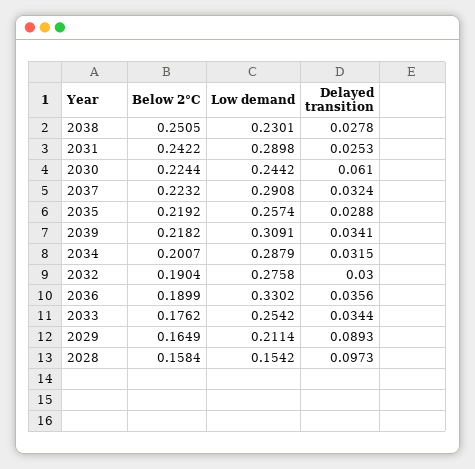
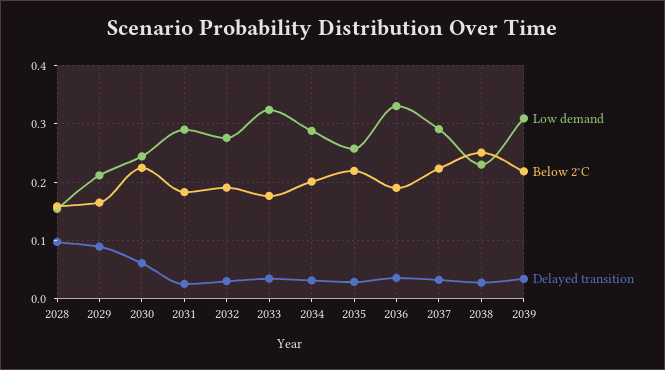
  {
    "Below 2°C": {
      "2038": 0.2505,
-     "2031": 0.2422,
+     "2031": 0.18,
      "2030": 0.2244,
      "2037": 0.2232,
      "2035": 0.2192,
      "2039": 0.2182,
      "2034": 0.2007,
      "2032": 0.1904,
      "2036": 0.1899,
      "2033": 0.1762,
      "2029": 0.1649,
      "2028": 0.1584
    },
    "Low demand": {
      "2038": 0.2301,
      "2031": 0.2898,
      "2030": 0.2442,
      "2037": 0.2908,
      "2035": 0.2574,
      "2039": 0.3091,
      "2034": 0.2879,
      "2032": 0.2758,
      "2036": 0.3302,
-     "2033": 0.2542,
+     "2033": 0.32,
      "2029": 0.2114,
      "2028": 0.1542
    },
    "Delayed transition": {
      "2038": 0.0278,
      "2031": 0.0253,
      "2030": 0.061,
      "2037": 0.0324,
      "2035": 0.0288,
      "2039": 0.0341,
      "2034": 0.0315,
      "2032": 0.03,
      "2036": 0.0356,
      "2033": 0.0344,
      "2029": 0.0893,
      "2028": 0.0973
    }
  }

